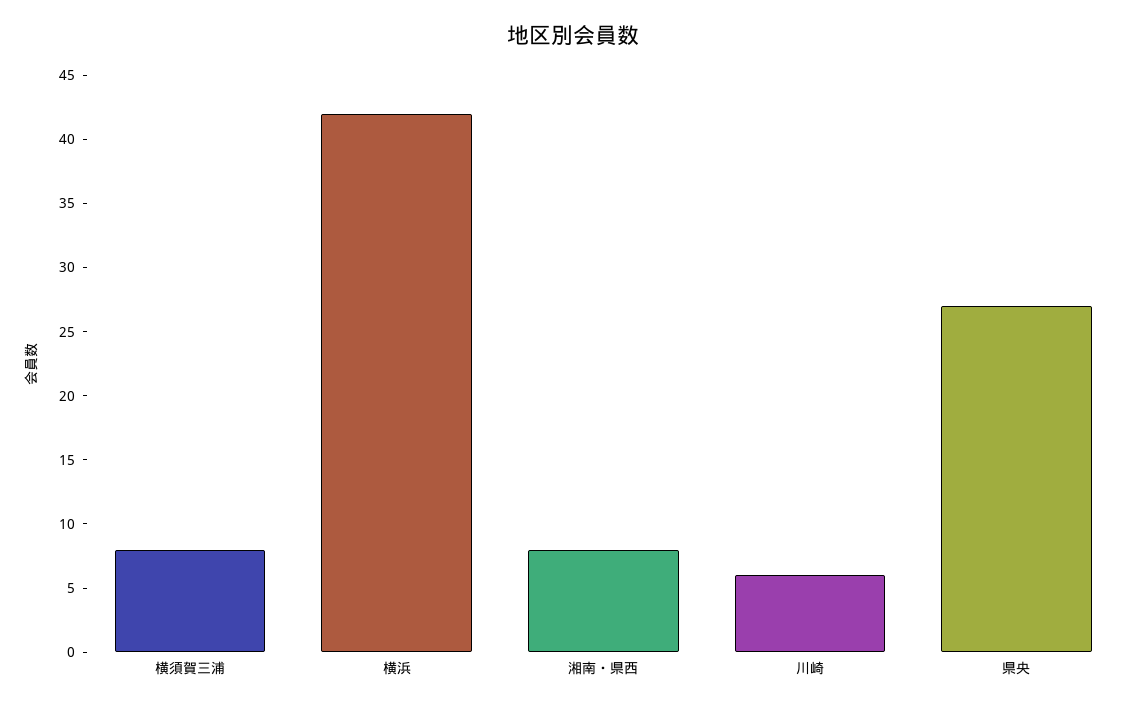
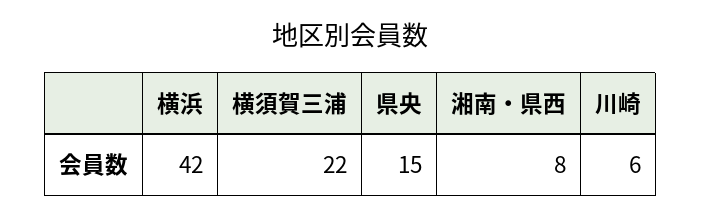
  {
-   "横須賀三浦": 8,
+   "横須賀三浦": 22,
    "横浜": 42,
    "湘南・県西": 8,
    "川崎": 6,
-   "県央": 27
+   "県央": 15
  }

